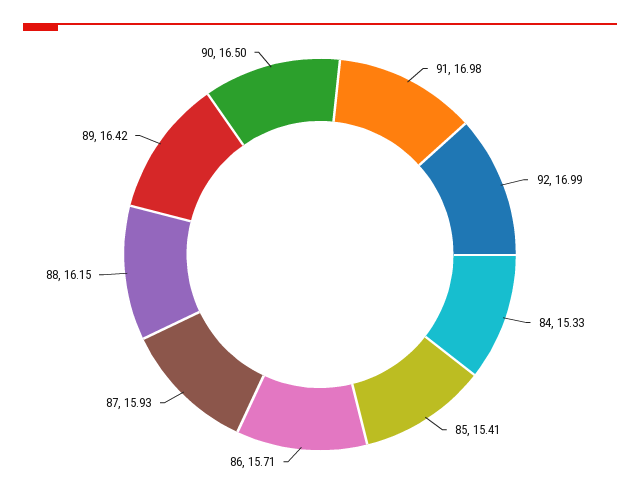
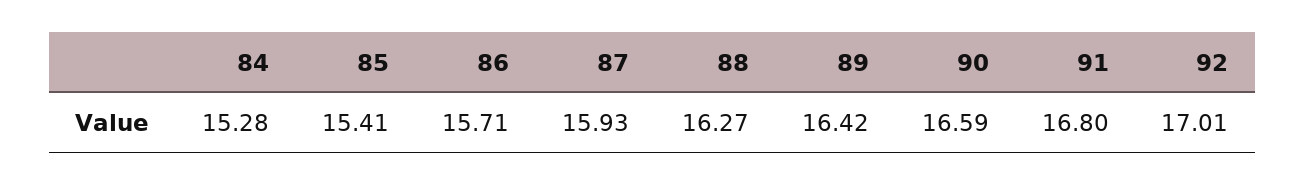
  {
-   "91": 16.98,
+   "91": 16.8,
-   "92": 16.99,
+   "92": 17.01,
-   "84": 15.33,
+   "84": 15.28,
    "85": 15.41,
    "86": 15.71,
    "87": 15.93,
-   "88": 16.15,
+   "88": 16.27,
    "89": 16.42,
-   "90": 16.5
+   "90": 16.59
  }

